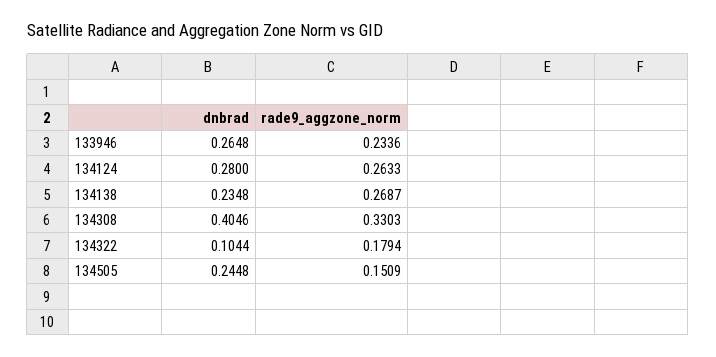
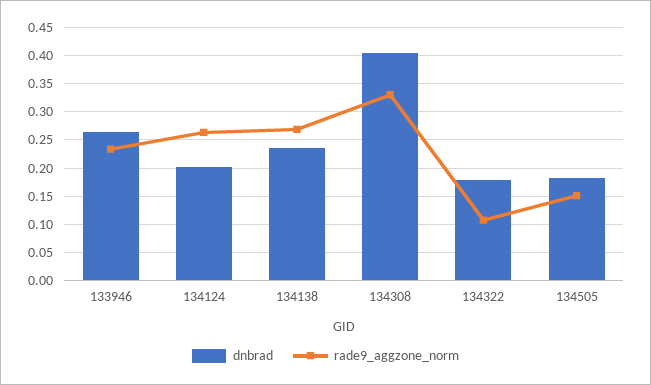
  {
    "dnbrad": {
      "133946": 0.2648,
-     "134124": 0.28,
+     "134124": 0.2,
      "134138": 0.2348,
      "134308": 0.4046,
-     "134322": 0.1044,
+     "134322": 0.175,
-     "134505": 0.2448
+     "134505": 0.175
    },
    "rade9_aggzone_norm": {
      "133946": 0.2336,
      "134124": 0.2633,
      "134138": 0.2687,
      "134308": 0.3303,
-     "134322": 0.1794,
+     "134322": 0.1,
      "134505": 0.1509
    }
  }

